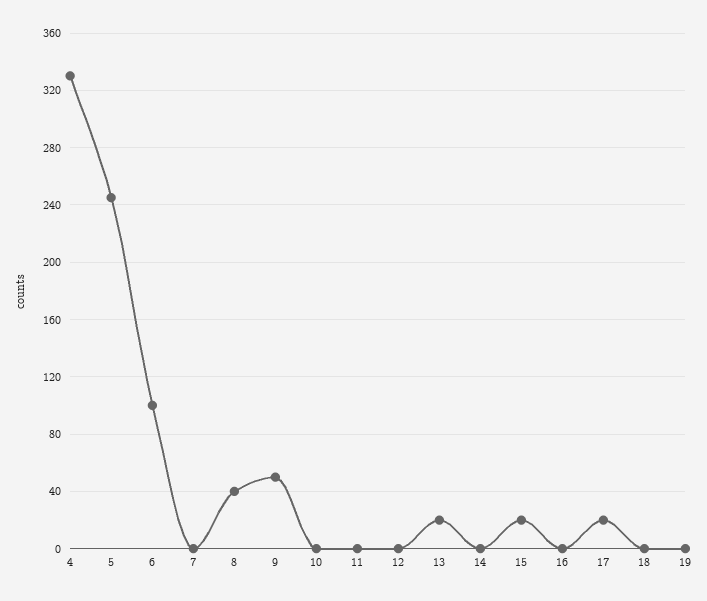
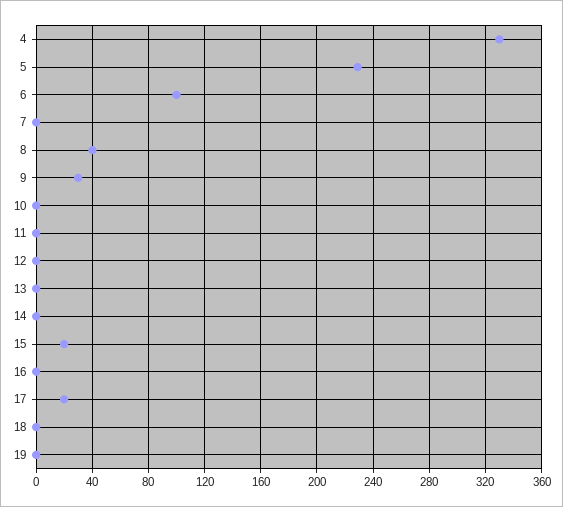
  {
    "4": 330,
-   "5": 245,
+   "5": 230,
    "6": 100,
    "7": 0,
    "8": 40,
-   "9": 50,
+   "9": 30,
    "10": 0,
    "11": 0,
    "12": 0,
-   "13": 20,
+   "13": 0,
    "14": 0,
    "15": 20,
    "16": 0,
    "17": 20,
    "18": 0,
    "19": 0
  }

